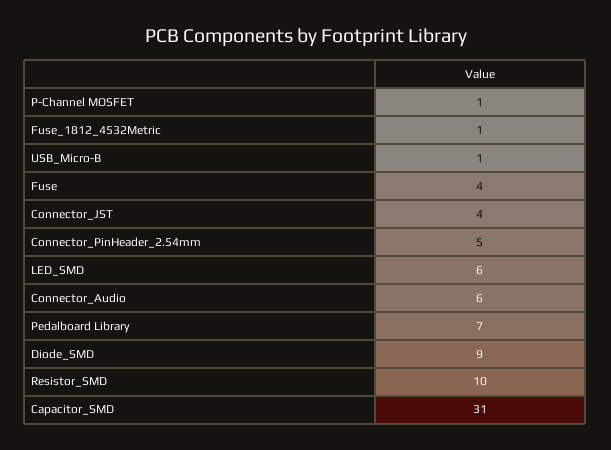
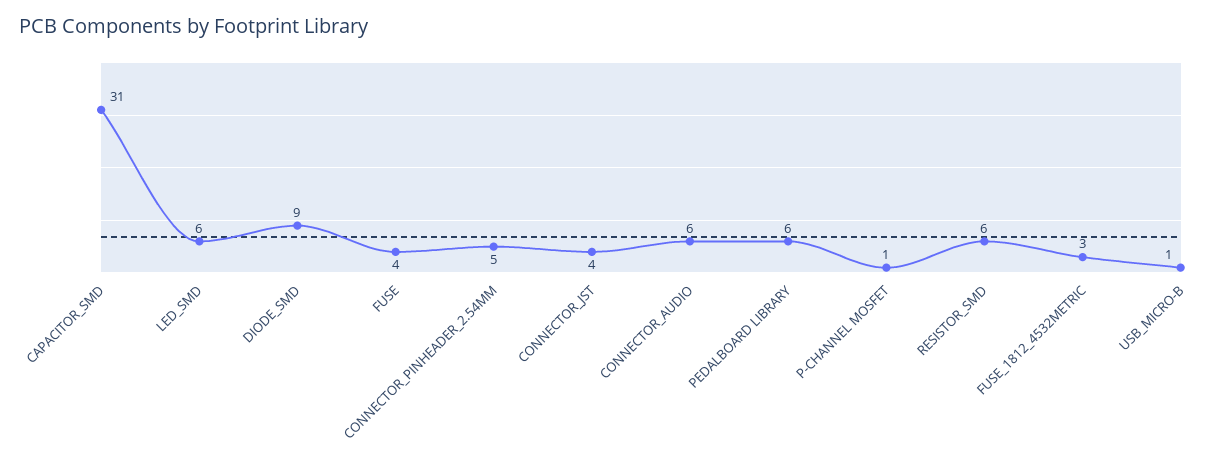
  {
    "P-Channel MOSFET": 1,
-   "Fuse_1812_4532Metric": 1,
+   "Fuse_1812_4532Metric": 3,
    "USB_Micro-B": 1,
    "Fuse": 4,
    "Connector_JST": 4,
    "Connector_PinHeader_2.54mm": 5,
    "LED_SMD": 6,
    "Connector_Audio": 6,
-   "Pedalboard Library": 7,
+   "Pedalboard Library": 6,
    "Diode_SMD": 9,
-   "Resistor_SMD": 10,
+   "Resistor_SMD": 6,
    "Capacitor_SMD": 31
  }

